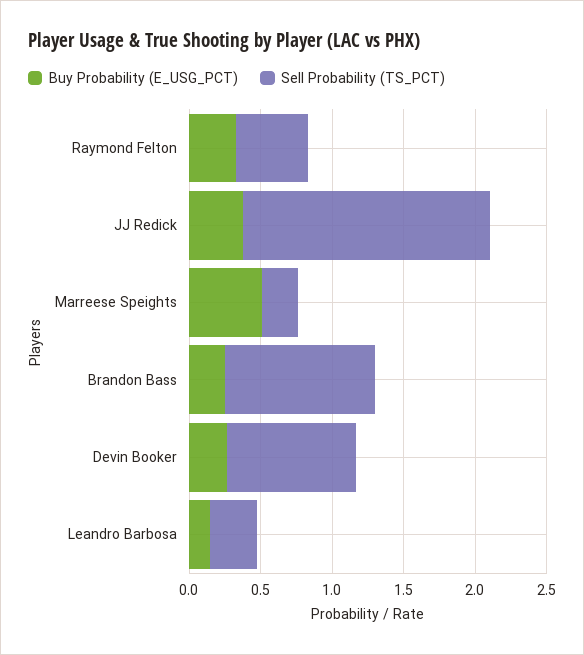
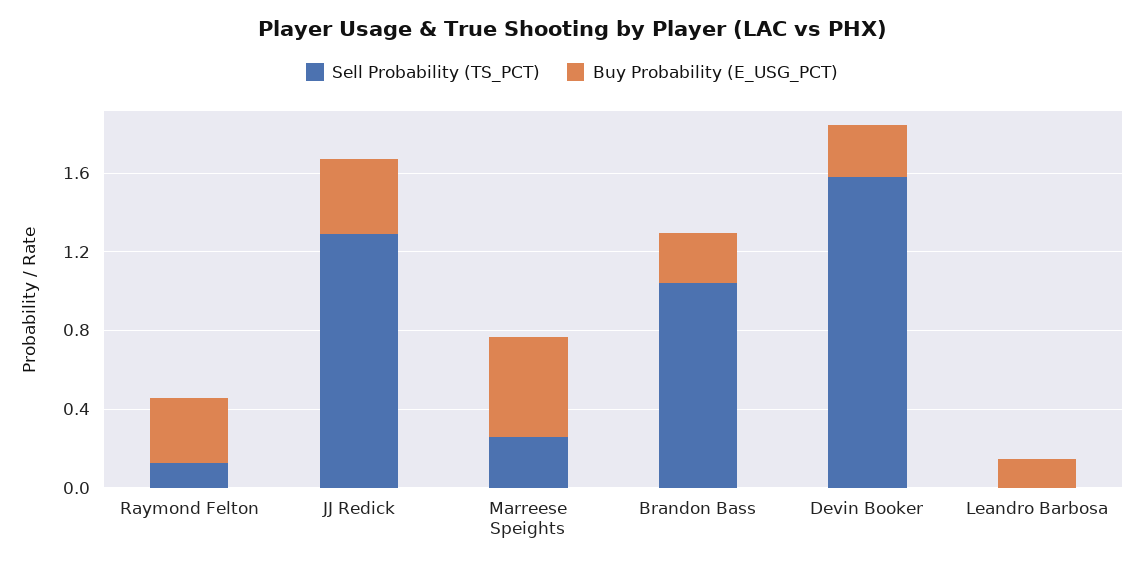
  {
    "Buy Probability (E_USG_PCT)": {
      "Raymond Felton": 0.3,
      "JJ Redick": 0.4,
      "Marreese Speights": 0.5,
      "Brandon Bass": 0.3,
      "Devin Booker": 0.3,
      "Leandro Barbosa": 0.1
    },
    "Sell Probability (TS_PCT)": {
-     "Raymond Felton": 0.5,
+     "Raymond Felton": 0.1,
-     "JJ Redick": 1.7,
+     "JJ Redick": 1.3,
      "Marreese Speights": 0.3,
      "Brandon Bass": 1,
-     "Devin Booker": 0.9,
+     "Devin Booker": 1.6,
-     "Leandro Barbosa": 0.3
+     "Leandro Barbosa": 0
    }
  }

